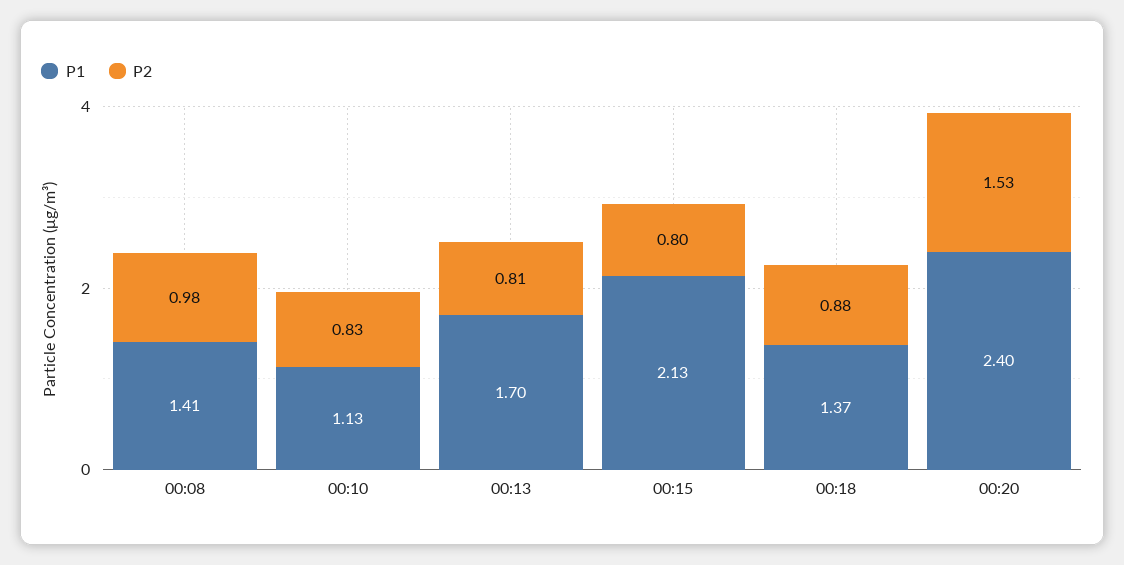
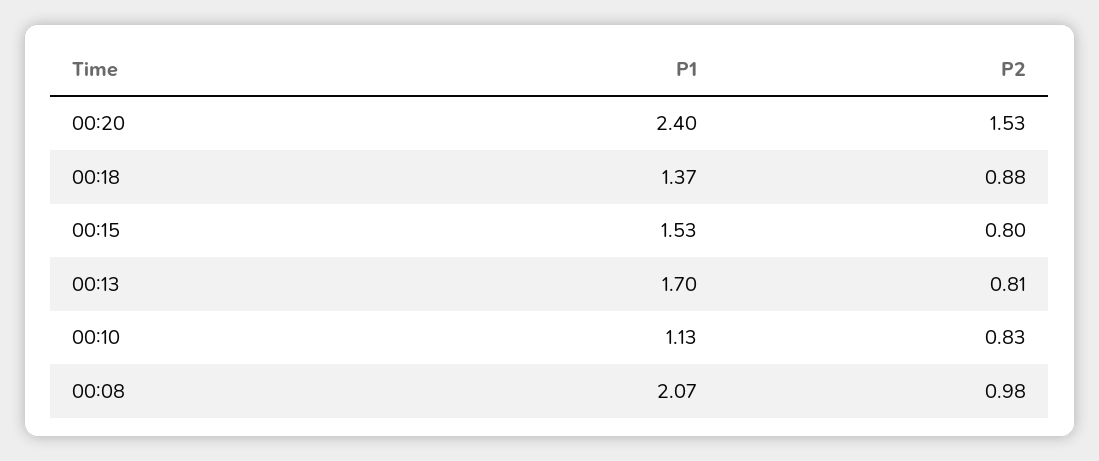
  {
    "P1": {
-     "00:08": 1.41,
+     "00:08": 2.07,
      "00:10": 1.13,
      "00:13": 1.7,
-     "00:15": 2.13,
+     "00:15": 1.53,
      "00:18": 1.37,
      "00:20": 2.4
    },
    "P2": {
      "00:08": 0.98,
      "00:10": 0.83,
      "00:13": 0.81,
      "00:15": 0.8,
      "00:18": 0.88,
      "00:20": 1.53
    }
  }

